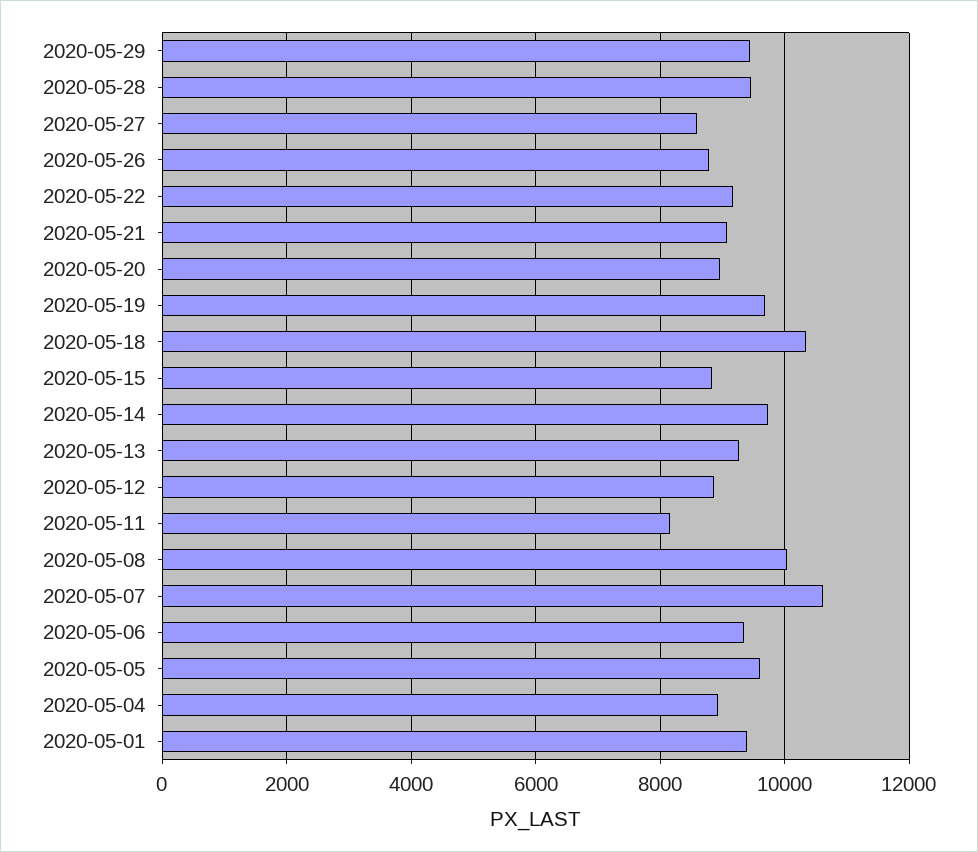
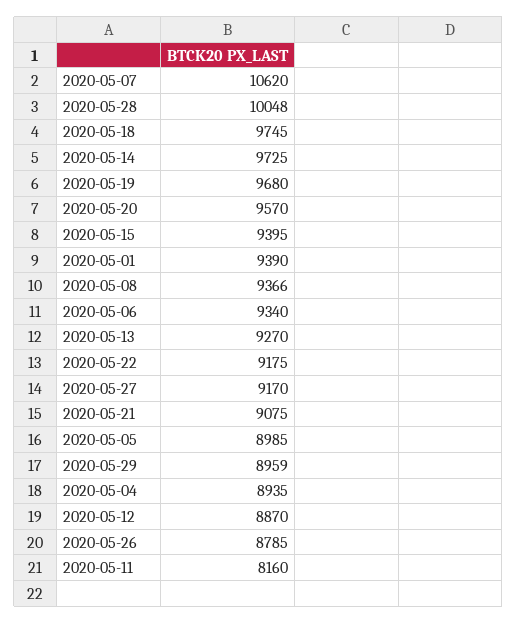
  {
-   "2020-05-29": 9400,
+   "2020-05-29": 8959,
-   "2020-05-28": 9400,
+   "2020-05-28": 10048,
-   "2020-05-27": 8600,
+   "2020-05-27": 9170,
    "2020-05-26": 8785,
    "2020-05-22": 9175,
    "2020-05-21": 9075,
-   "2020-05-20": 9000,
+   "2020-05-20": 9570,
    "2020-05-19": 9680,
-   "2020-05-18": 10400,
+   "2020-05-18": 9745,
-   "2020-05-15": 8800,
+   "2020-05-15": 9395,
    "2020-05-14": 9725,
    "2020-05-13": 9270,
    "2020-05-12": 8870,
    "2020-05-11": 8160,
-   "2020-05-08": 10000,
+   "2020-05-08": 9366,
    "2020-05-07": 10620,
    "2020-05-06": 9340,
-   "2020-05-05": 9600,
+   "2020-05-05": 8985,
    "2020-05-04": 8935,
    "2020-05-01": 9390
  }

